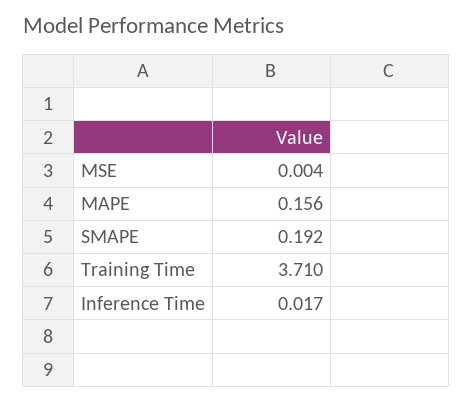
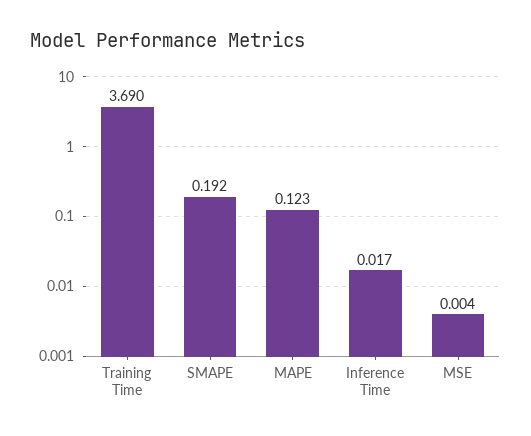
  {
    "MSE": 0.004,
-   "MAPE": 0.156,
+   "MAPE": 0.123,
    "SMAPE": 0.192,
-   "Training Time": 3.71,
+   "Training Time": 3.69,
    "Inference Time": 0.017
  }

